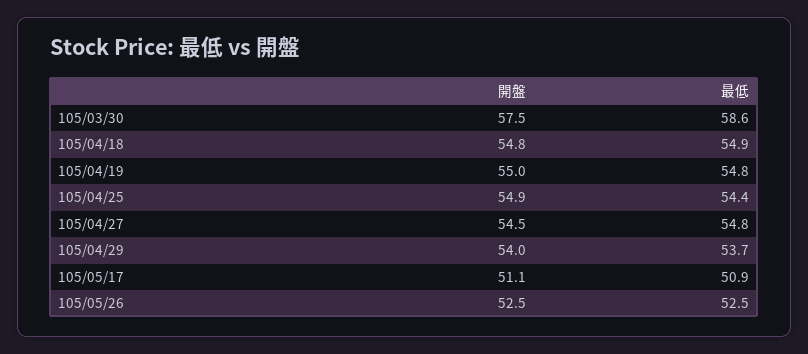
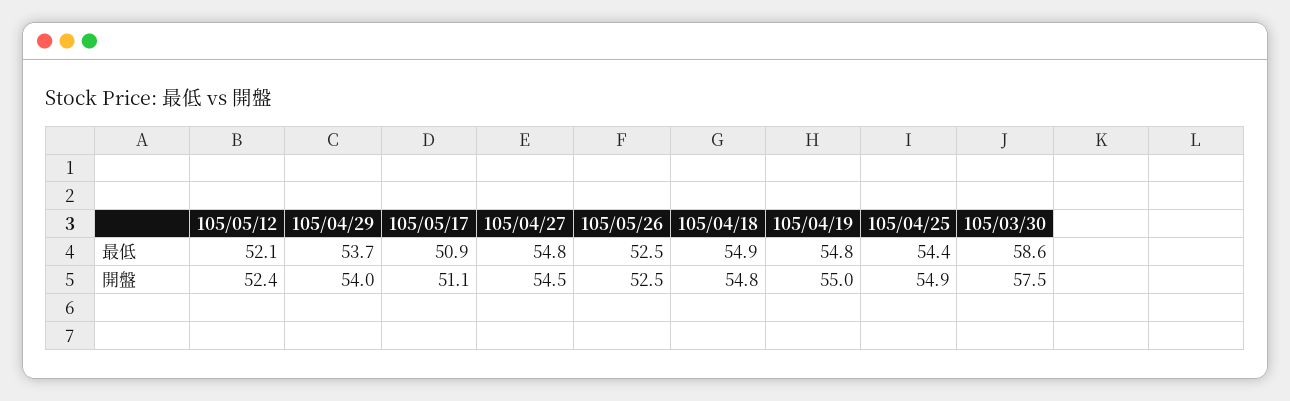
  {
    "開盤": {
      "105/03/30": 57.5,
      "105/04/18": 54.8,
      "105/04/19": 55,
      "105/04/25": 54.9,
      "105/04/27": 54.5,
      "105/04/29": 54,
      "105/05/17": 51.1,
-     "105/05/26": 52.5
+     "105/05/26": 52.5,
+     "105/05/12": 52.4
    },
    "最低": {
      "105/03/30": 58.6,
      "105/04/18": 54.9,
      "105/04/19": 54.8,
      "105/04/25": 54.4,
      "105/04/27": 54.8,
      "105/04/29": 53.7,
      "105/05/17": 50.9,
-     "105/05/26": 52.5
+     "105/05/26": 52.5,
+     "105/05/12": 52.1
    }
  }

